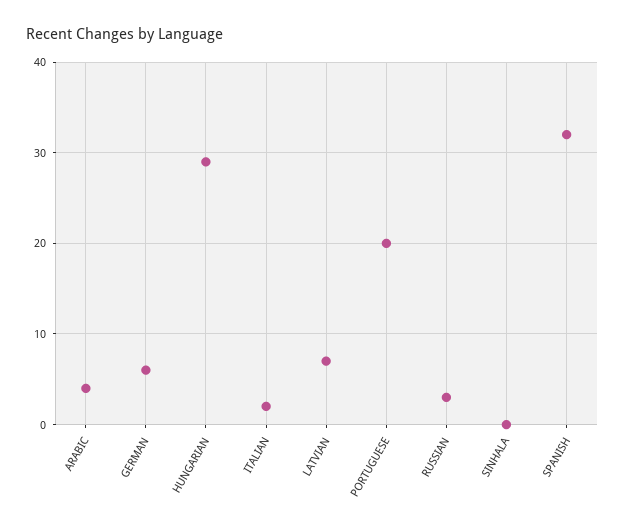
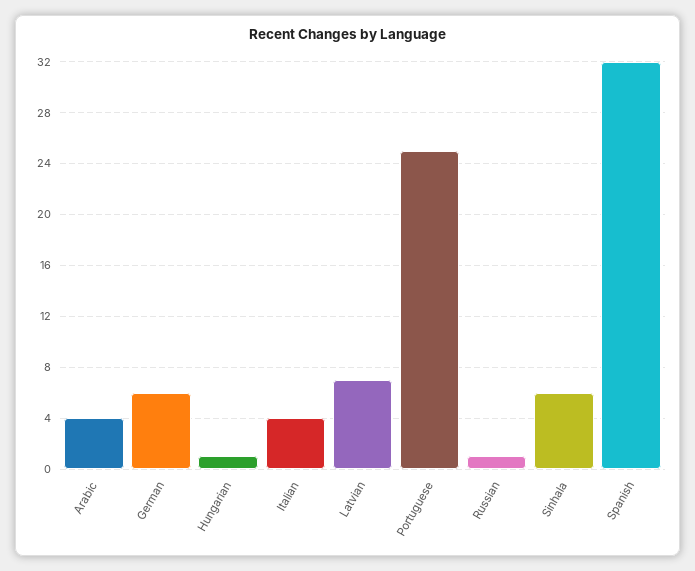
  {
    "ARABIC": 4,
    "GERMAN": 6,
-   "HUNGARIAN": 29,
+   "HUNGARIAN": 1,
-   "ITALIAN": 2,
+   "ITALIAN": 4,
    "LATVIAN": 7,
-   "PORTUGUESE": 20,
+   "PORTUGUESE": 25,
-   "RUSSIAN": 3,
+   "RUSSIAN": 1,
-   "SINHALA": 0,
+   "SINHALA": 6,
    "SPANISH": 32
  }

